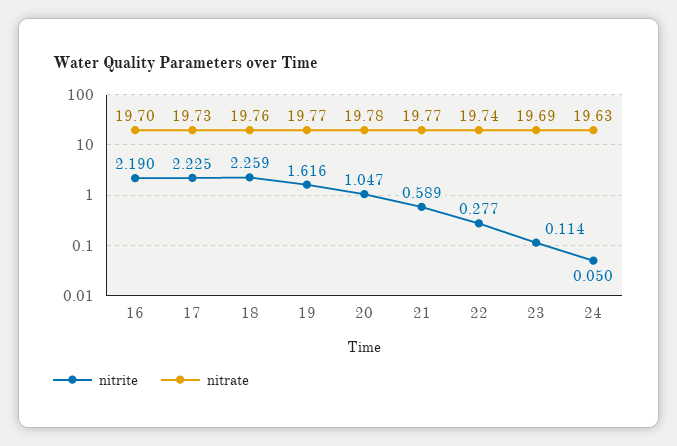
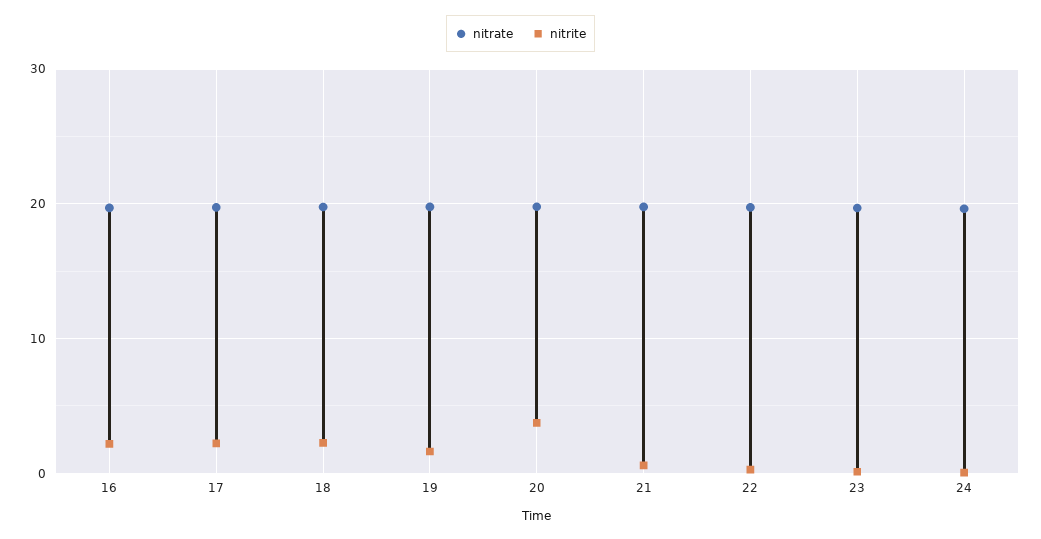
  {
    "nitrite": {
      "16": 2.19,
      "17": 2.225,
      "18": 2.259,
      "19": 1.616,
-     "20": 1.047,
+     "20": 4,
      "21": 0.589,
      "22": 0.277,
      "23": 0.114,
      "24": 0.05
    },
    "nitrate": {
      "16": 19.7,
      "17": 19.73,
      "18": 19.76,
      "19": 19.77,
      "20": 19.78,
      "21": 19.77,
      "22": 19.74,
      "23": 19.69,
      "24": 19.63
    }
  }

